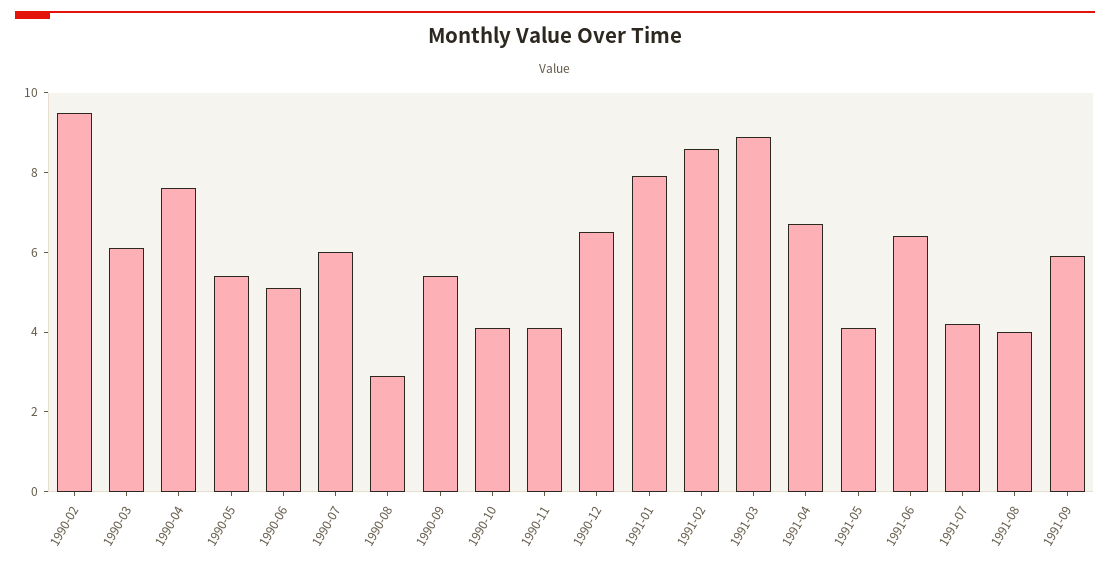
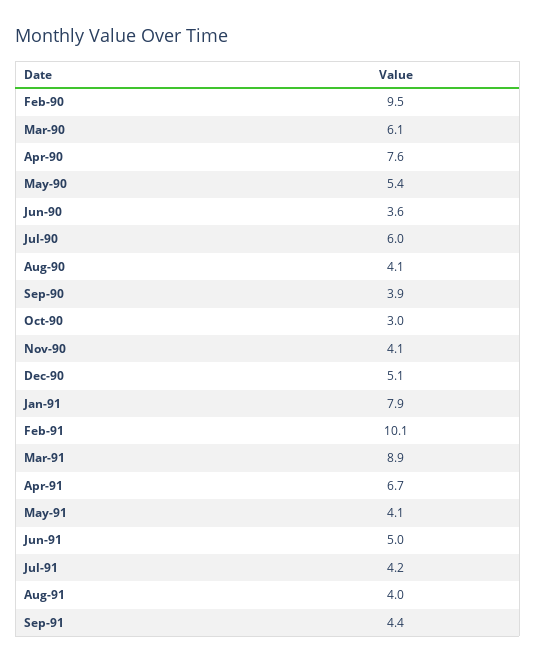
  {
    "1990-02": 9.5,
    "1990-03": 6.1,
    "1990-04": 7.6,
    "1990-05": 5.4,
-   "1990-06": 5,
+   "1990-06": 3.6,
    "1990-07": 6,
-   "1990-08": 3,
+   "1990-08": 4.1,
-   "1990-09": 5.5,
+   "1990-09": 3.9,
-   "1990-10": 4,
+   "1990-10": 3,
    "1990-11": 4.1,
-   "1990-12": 6.5,
+   "1990-12": 5.1,
    "1991-01": 7.9,
-   "1991-02": 8.5,
+   "1991-02": 10.1,
    "1991-03": 8.9,
    "1991-04": 6.7,
    "1991-05": 4.1,
-   "1991-06": 6.5,
+   "1991-06": 5,
    "1991-07": 4.2,
    "1991-08": 4,
-   "1991-09": 6
+   "1991-09": 4.4
  }

